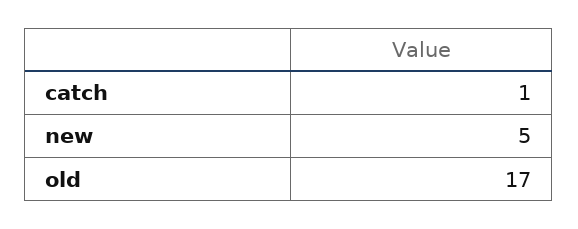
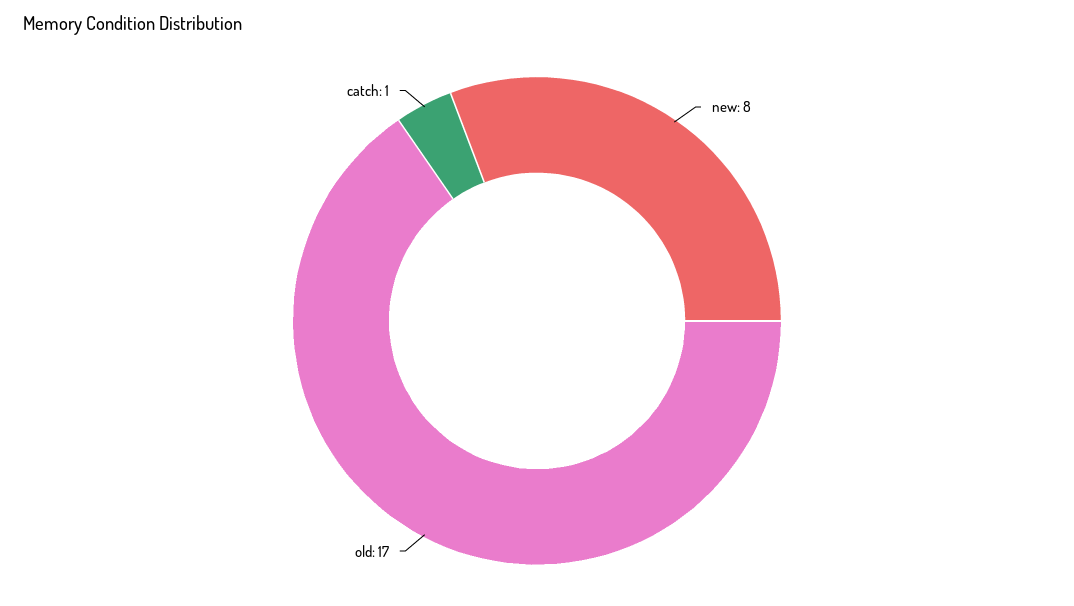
  {
    "catch": 1,
-   "new": 5,
+   "new": 8,
    "old": 17
  }

